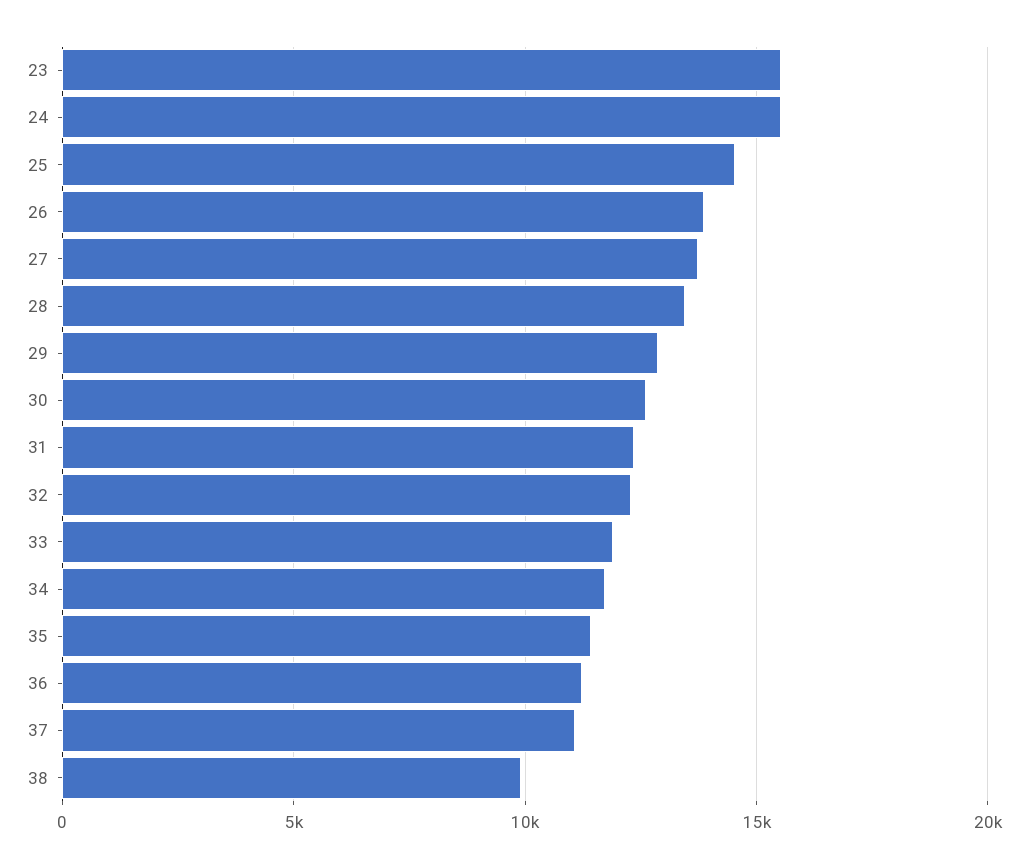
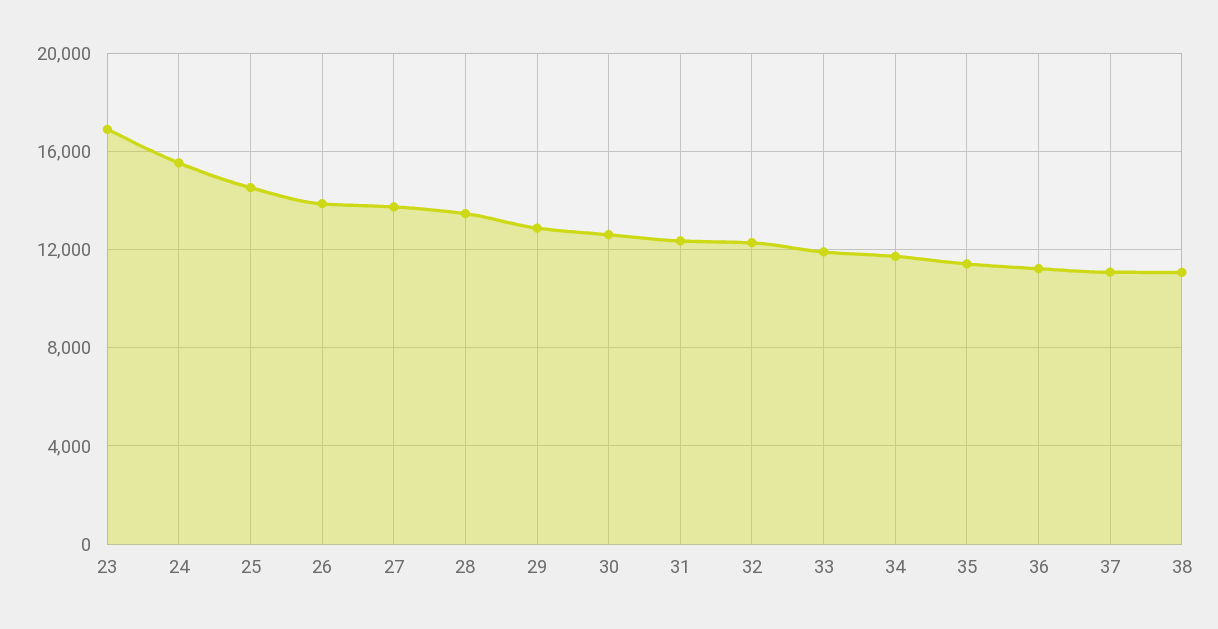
  {
-   "23": 15500,
+   "23": 17000,
    "24": 15500,
    "25": 14500,
    "26": 14000,
    "27": 13500,
    "28": 13500,
    "29": 13000,
    "30": 12500,
    "31": 12500,
    "32": 12500,
    "33": 12000,
    "34": 11500,
    "35": 11500,
    "36": 11000,
    "37": 11000,
-   "38": 10000
+   "38": 11000
  }

